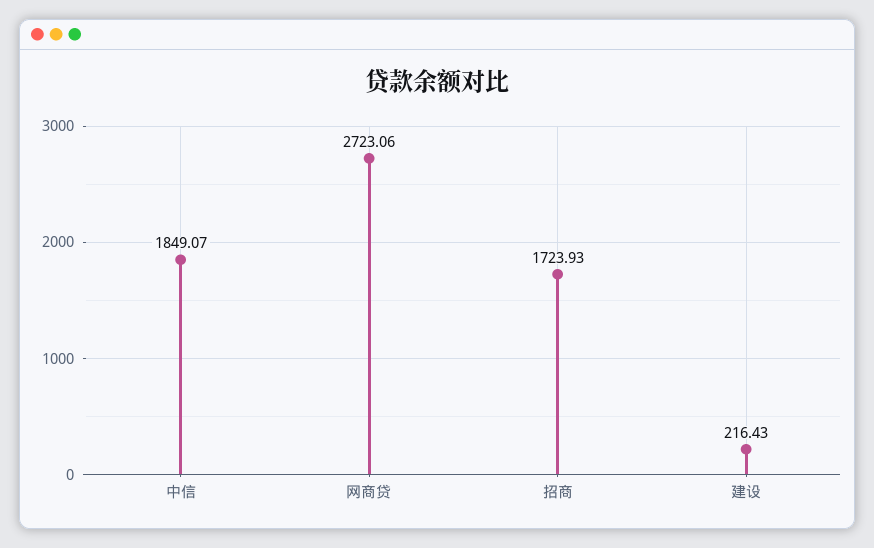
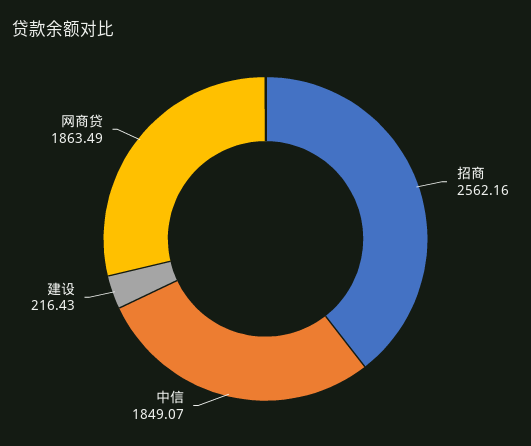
  {
    "中信": 1849.07,
-   "网商贷": 2723.06,
+   "网商贷": 1863.49,
-   "招商": 1723.93,
+   "招商": 2562.16,
    "建设": 216.43
  }

